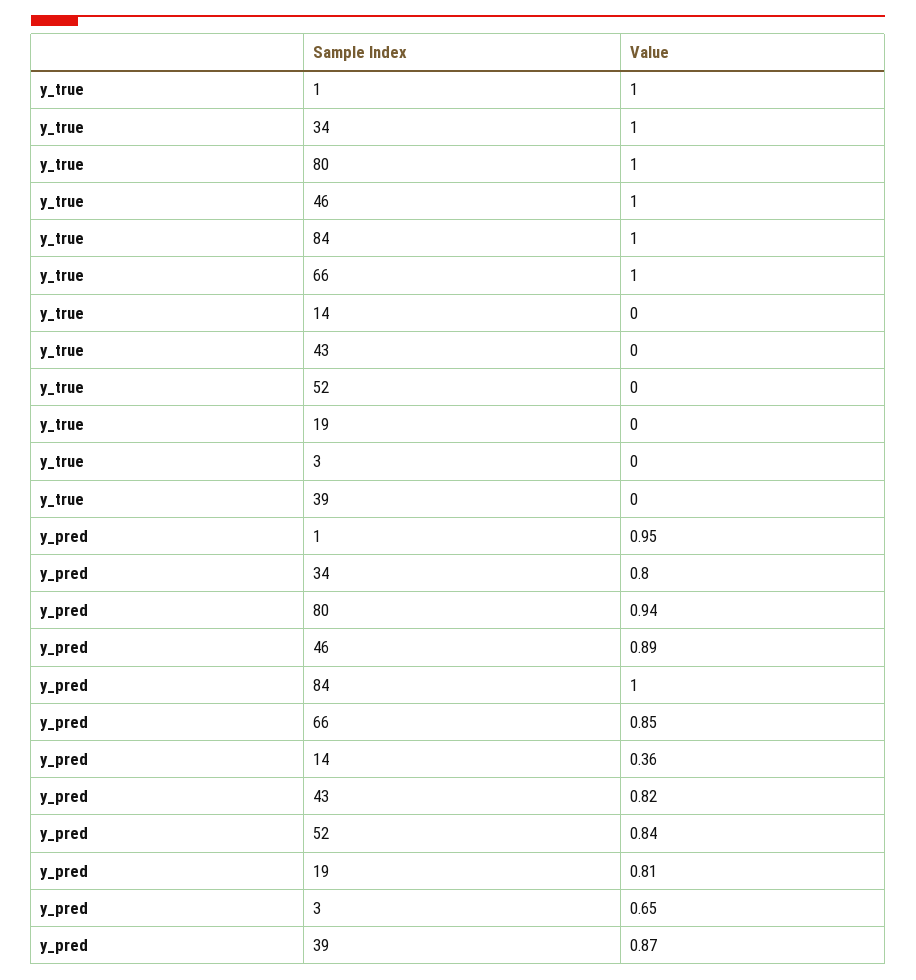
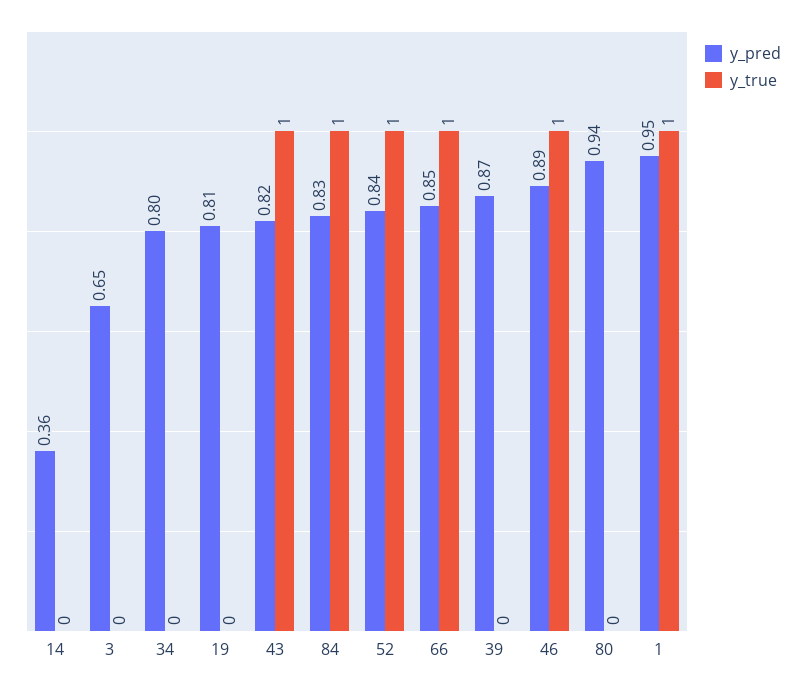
  {
    "y_true": {
      "1": 1,
-     "34": 1,
+     "34": 0,
-     "80": 1,
+     "80": 0,
      "46": 1,
      "84": 1,
      "66": 1,
      "14": 0,
-     "43": 0,
+     "43": 1,
-     "52": 0,
+     "52": 1,
      "19": 0,
      "3": 0,
      "39": 0
    },
    "y_pred": {
      "1": 0.95,
      "34": 0.8,
      "80": 0.94,
      "46": 0.89,
-     "84": 1,
+     "84": 0.83,
      "66": 0.85,
      "14": 0.36,
      "43": 0.82,
      "52": 0.84,
      "19": 0.81,
      "3": 0.65,
      "39": 0.87
    }
  }

